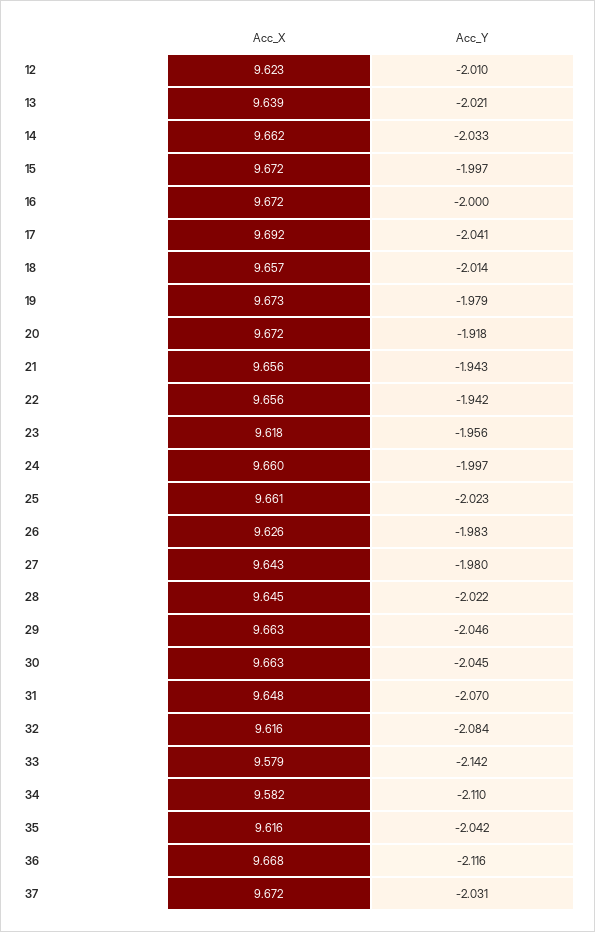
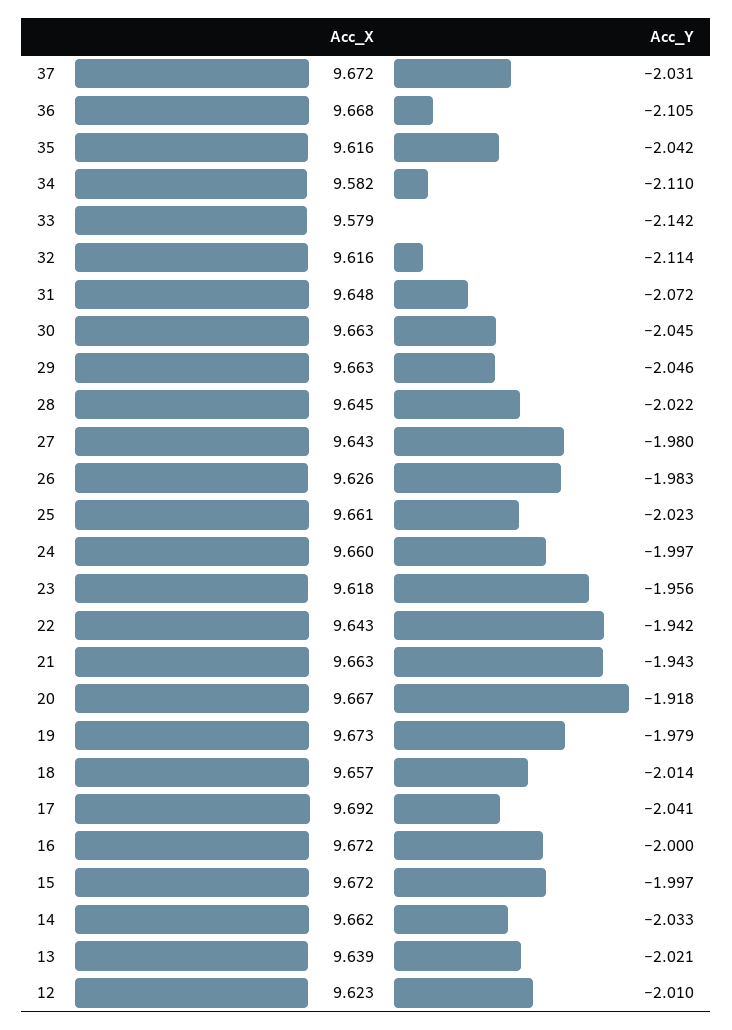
  {
    "Acc_X": {
      "12": 9.623,
      "13": 9.639,
      "14": 9.662,
      "15": 9.672,
      "16": 9.672,
      "17": 9.692,
      "18": 9.657,
      "19": 9.673,
-     "20": 9.672,
+     "20": 9.667,
-     "21": 9.656,
+     "21": 9.663,
-     "22": 9.656,
+     "22": 9.643,
      "23": 9.618,
      "24": 9.66,
      "25": 9.661,
      "26": 9.626,
      "27": 9.643,
      "28": 9.645,
      "29": 9.663,
      "30": 9.663,
      "31": 9.648,
      "32": 9.616,
      "33": 9.579,
      "34": 9.582,
      "35": 9.616,
      "36": 9.668,
      "37": 9.672
    },
    "Acc_Y": {
      "12": -2.01,
      "13": -2.021,
      "14": -2.033,
      "15": -1.997,
      "16": -2,
      "17": -2.041,
      "18": -2.014,
      "19": -1.979,
      "20": -1.918,
      "21": -1.943,
      "22": -1.942,
      "23": -1.956,
      "24": -1.997,
      "25": -2.023,
      "26": -1.983,
      "27": -1.98,
      "28": -2.022,
      "29": -2.046,
      "30": -2.045,
-     "31": -2.07,
+     "31": -2.072,
-     "32": -2.084,
+     "32": -2.114,
      "33": -2.142,
      "34": -2.11,
      "35": -2.042,
-     "36": -2.116,
+     "36": -2.105,
      "37": -2.031
    }
  }

